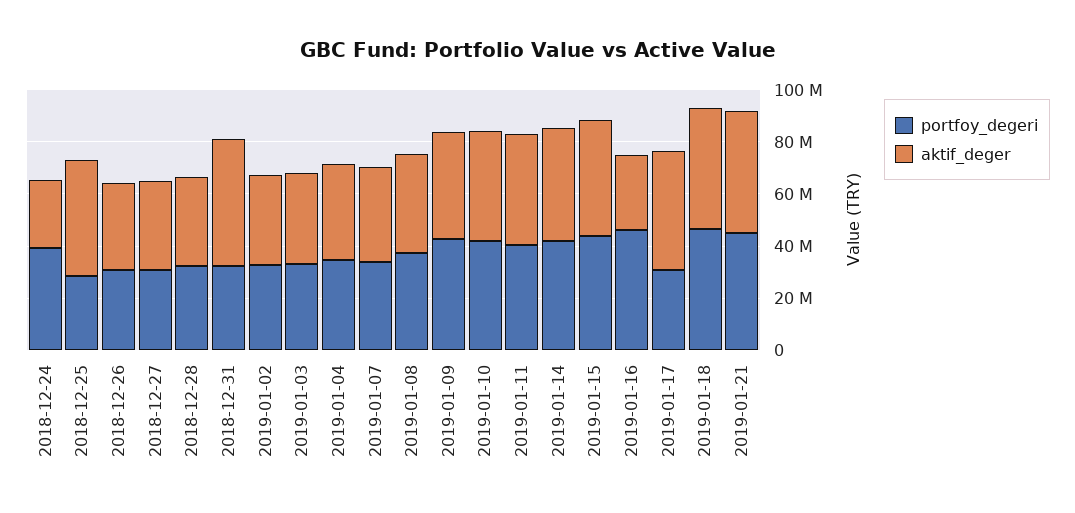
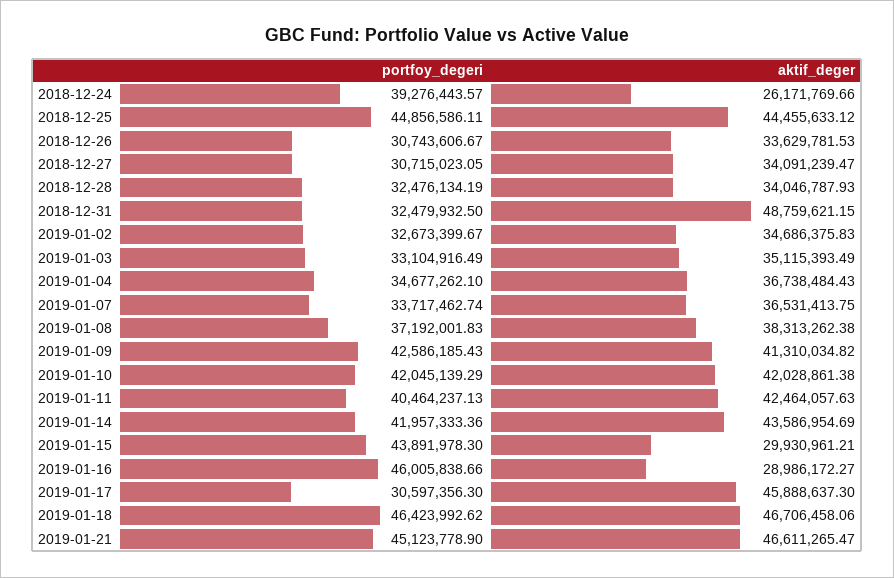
  {
    "portfoy_degeri": {
      "2018-12-24": 39276443.57,
-     "2018-12-25": 30000000,
+     "2018-12-25": 44856586.11,
      "2018-12-26": 30743606.67,
      "2018-12-27": 30715023.05,
      "2018-12-28": 32476134.19,
      "2018-12-31": 32479932.5,
      "2019-01-02": 32673399.67,
      "2019-01-03": 33104916.49,
      "2019-01-04": 34677262.1,
      "2019-01-07": 33717462.74,
      "2019-01-08": 37192001.83,
      "2019-01-09": 42586185.43,
      "2019-01-10": 42045139.29,
      "2019-01-11": 40464237.13,
      "2019-01-14": 41957333.36,
      "2019-01-15": 43891978.3,
      "2019-01-16": 46005838.66,
      "2019-01-17": 30597356.3,
      "2019-01-18": 46423992.62,
      "2019-01-21": 45123778.9
    },
    "aktif_deger": {
      "2018-12-24": 26171769.66,
      "2018-12-25": 44455633.12,
      "2018-12-26": 33629781.53,
      "2018-12-27": 34091239.47,
      "2018-12-28": 34046787.93,
      "2018-12-31": 48759621.15,
      "2019-01-02": 34686375.83,
      "2019-01-03": 35115393.49,
      "2019-01-04": 36738484.43,
      "2019-01-07": 36531413.75,
      "2019-01-08": 38313262.38,
      "2019-01-09": 41310034.82,
      "2019-01-10": 42028861.38,
      "2019-01-11": 42464057.63,
      "2019-01-14": 43586954.69,
-     "2019-01-15": 45000000,
+     "2019-01-15": 29930961.21,
      "2019-01-16": 28986172.27,
      "2019-01-17": 45888637.3,
      "2019-01-18": 46706458.06,
      "2019-01-21": 46611265.47
    }
  }

